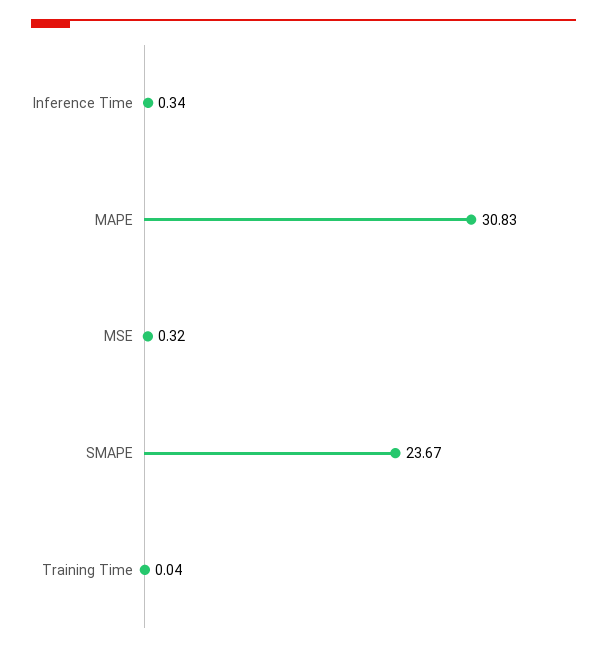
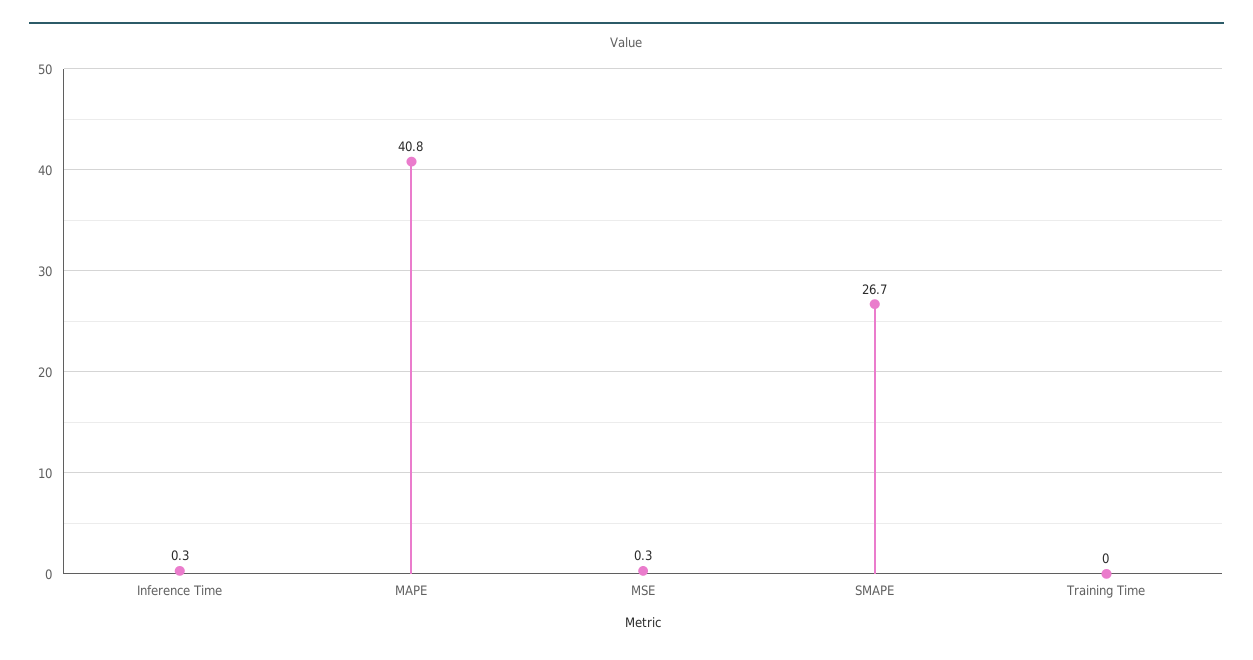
  {
    "Inference Time": 0.34,
-   "MAPE": 30.83,
+   "MAPE": 40.8,
    "MSE": 0.32,
-   "SMAPE": 23.67,
+   "SMAPE": 26.7,
    "Training Time": 0.04
  }

